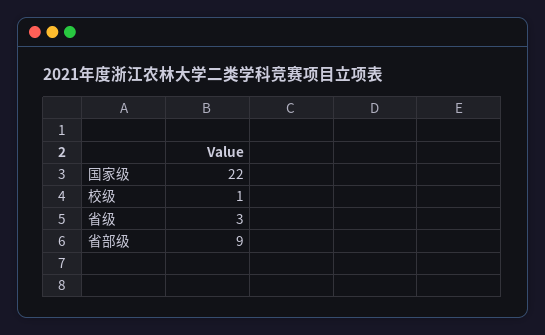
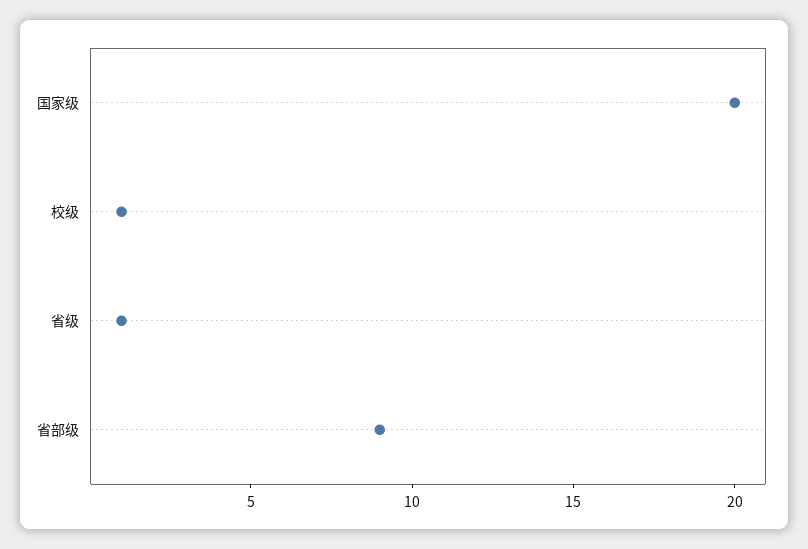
  {
-   "国家级": 22,
+   "国家级": 20,
    "校级": 1,
-   "省级": 3,
+   "省级": 1,
    "省部级": 9
  }

